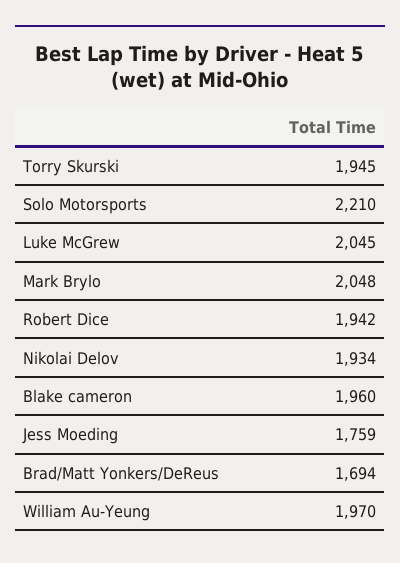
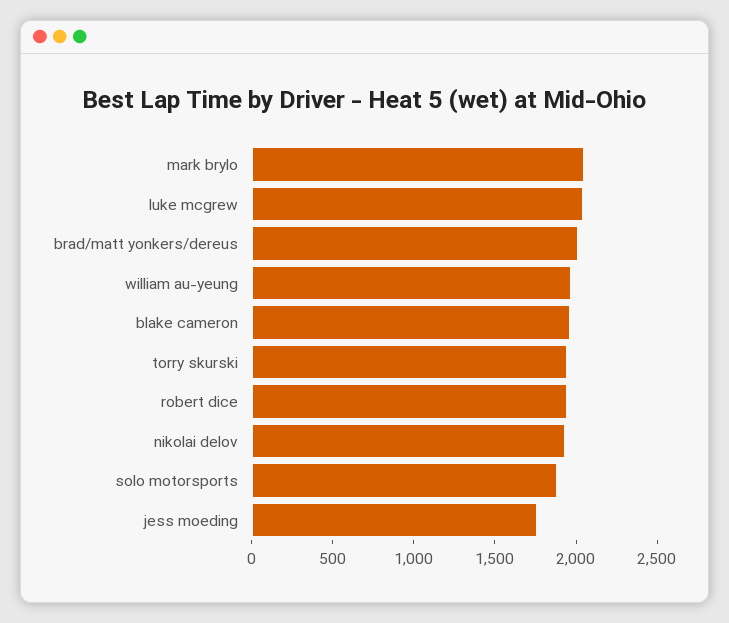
  {
    "Torry Skurski": 1945,
-   "Solo Motorsports": 2210,
+   "Solo Motorsports": 1900,
    "Luke McGrew": 2045,
    "Mark Brylo": 2048,
    "Robert Dice": 1942,
    "Nikolai Delov": 1934,
    "Blake cameron": 1960,
    "Jess Moeding": 1759,
-   "Brad/Matt Yonkers/DeReus": 1694,
+   "Brad/Matt Yonkers/DeReus": 2000,
    "William Au-Yeung": 1970
  }

